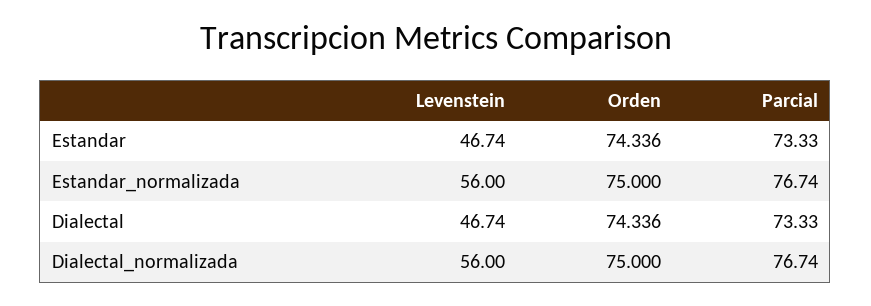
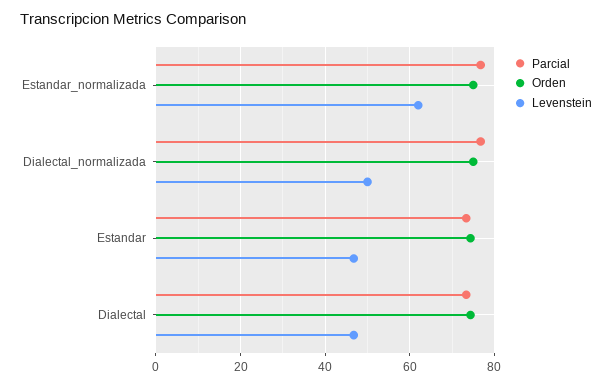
  {
    "Levenstein": {
      "Estandar": 46.74,
-     "Estandar_normalizada": 56,
+     "Estandar_normalizada": 62,
      "Dialectal": 46.74,
-     "Dialectal_normalizada": 56
+     "Dialectal_normalizada": 50
    },
    "Orden": {
      "Estandar": 74.336,
      "Estandar_normalizada": 75,
      "Dialectal": 74.336,
      "Dialectal_normalizada": 75
    },
    "Parcial": {
      "Estandar": 73.33,
      "Estandar_normalizada": 76.74,
      "Dialectal": 73.33,
      "Dialectal_normalizada": 76.74
    }
  }

